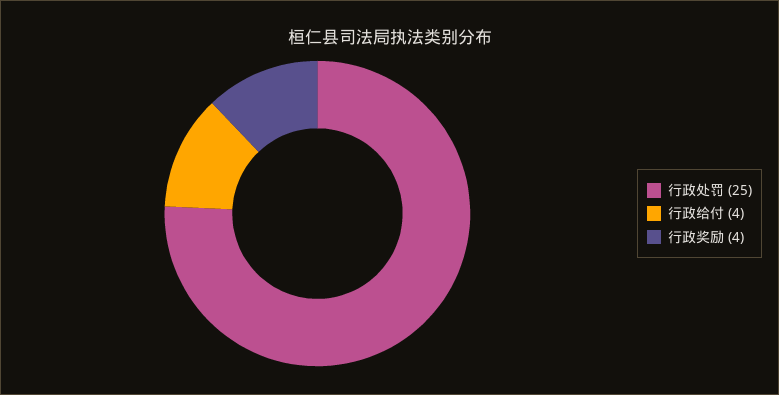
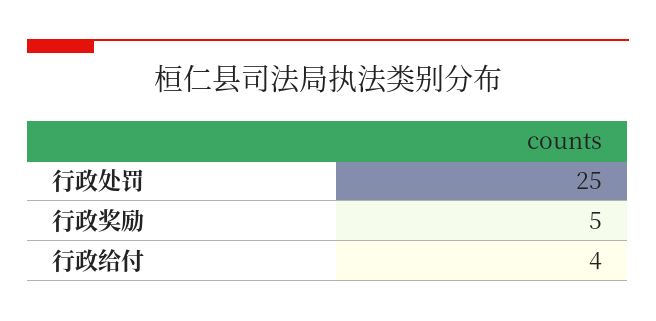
  {
    "行政处罚": 25,
    "行政给付": 4,
-   "行政奖励": 4
+   "行政奖励": 5
  }

